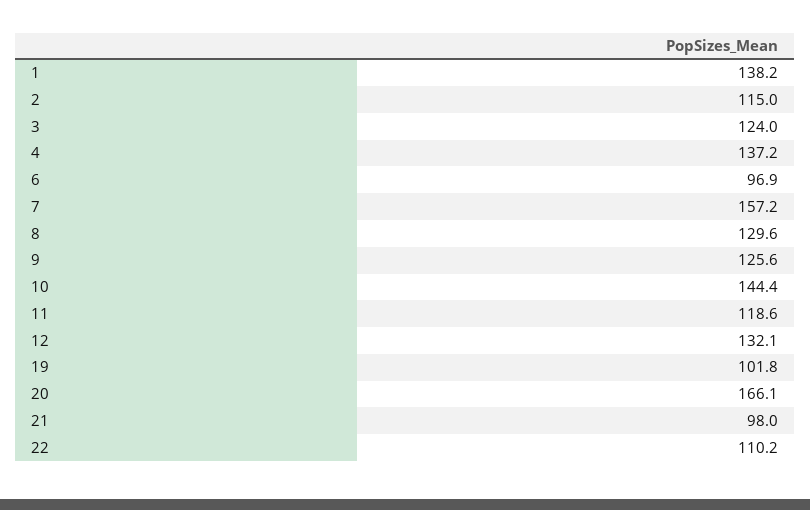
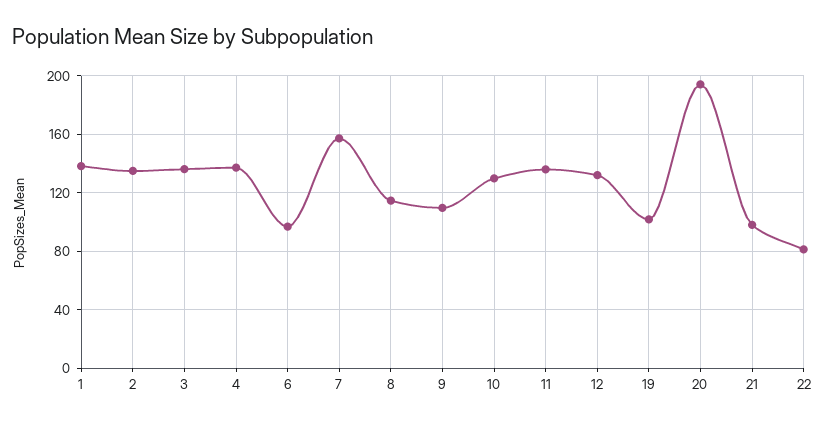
  {
    "1": 138.2,
-   "2": 115,
+   "2": 135,
-   "3": 124,
+   "3": 135,
    "4": 137.2,
    "6": 96.9,
    "7": 157.2,
-   "8": 129.6,
+   "8": 115,
-   "9": 125.6,
+   "9": 110,
-   "10": 144.4,
+   "10": 130,
-   "11": 118.6,
+   "11": 135,
    "12": 132.1,
    "19": 101.8,
-   "20": 166.1,
+   "20": 195,
    "21": 98,
-   "22": 110.2
+   "22": 80
  }

